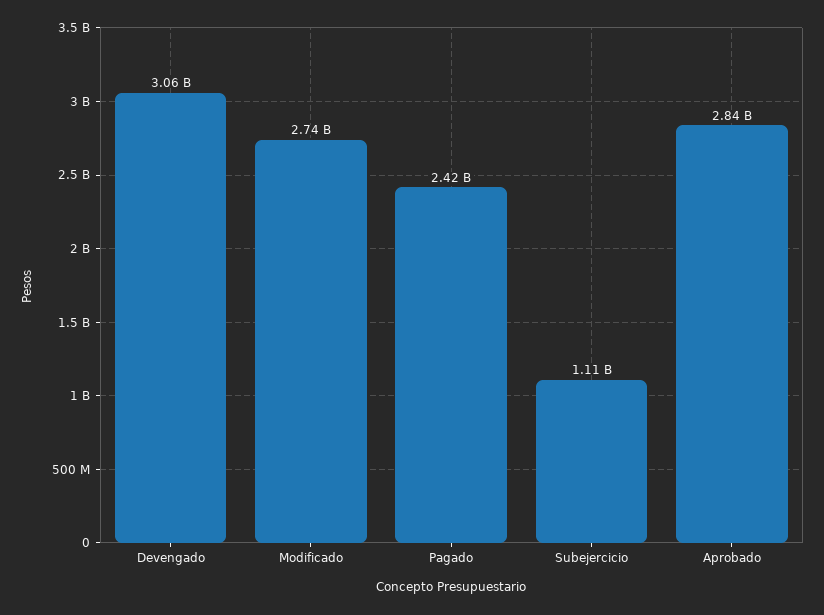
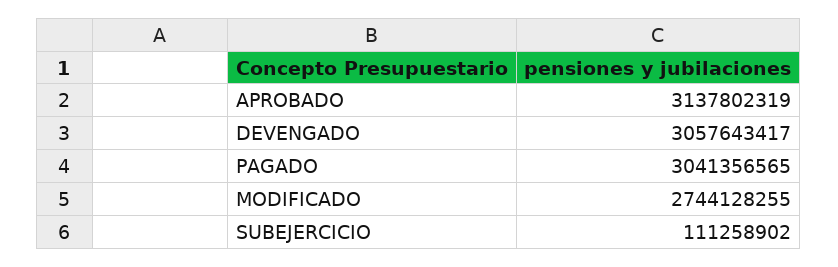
  {
    "Devengado": 3057643417,
    "Modificado": 2744128255,
-   "Pagado": 2420000000,
+   "Pagado": 3041356565,
-   "Subejercicio": 1110000000,
+   "Subejercicio": 111258902,
-   "Aprobado": 2840000000
+   "Aprobado": 3137802319
  }

